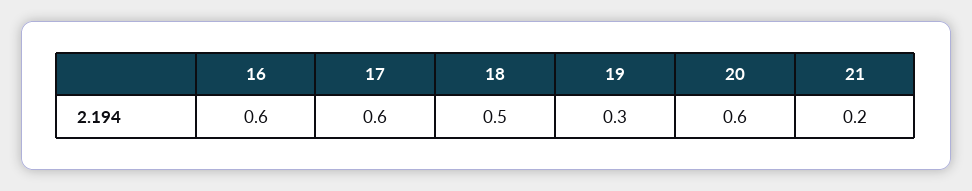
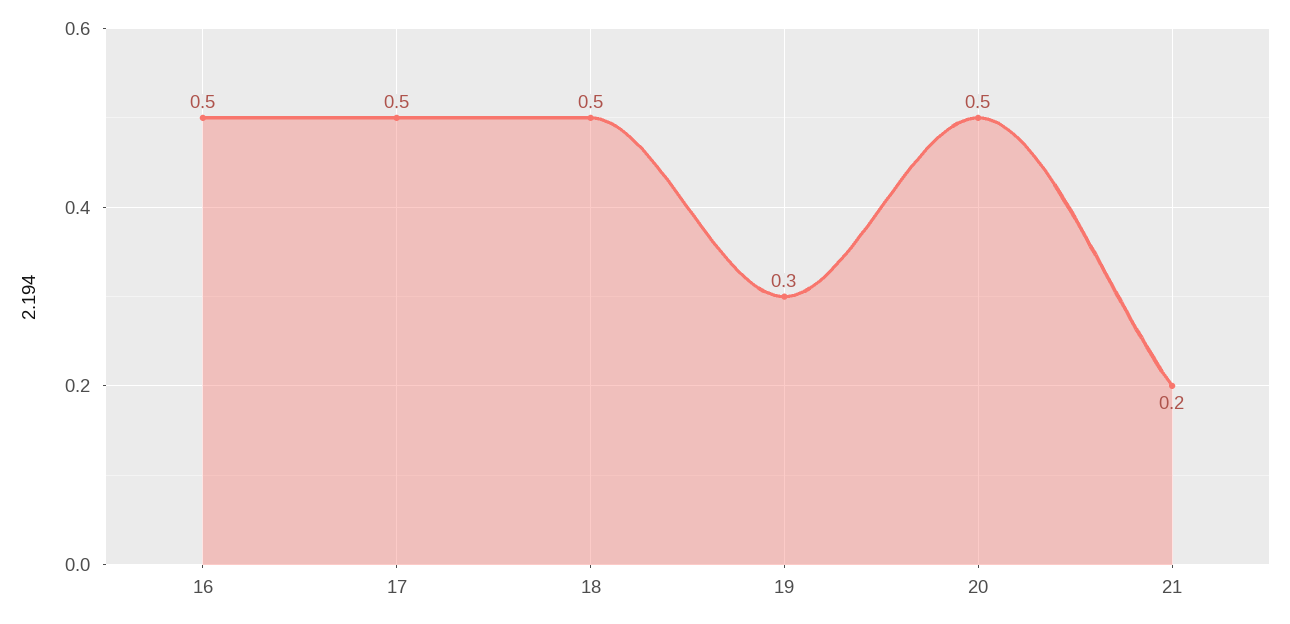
  {
-   "16": 0.6,
+   "16": 0.5,
-   "17": 0.6,
+   "17": 0.5,
    "18": 0.5,
    "19": 0.3,
-   "20": 0.6,
+   "20": 0.5,
    "21": 0.2
  }

